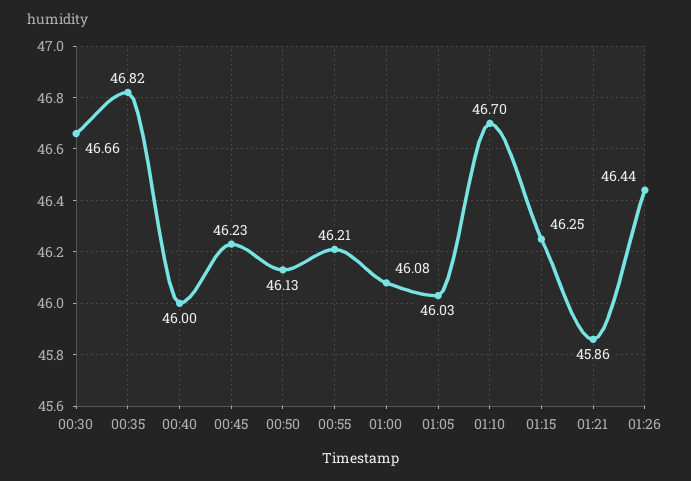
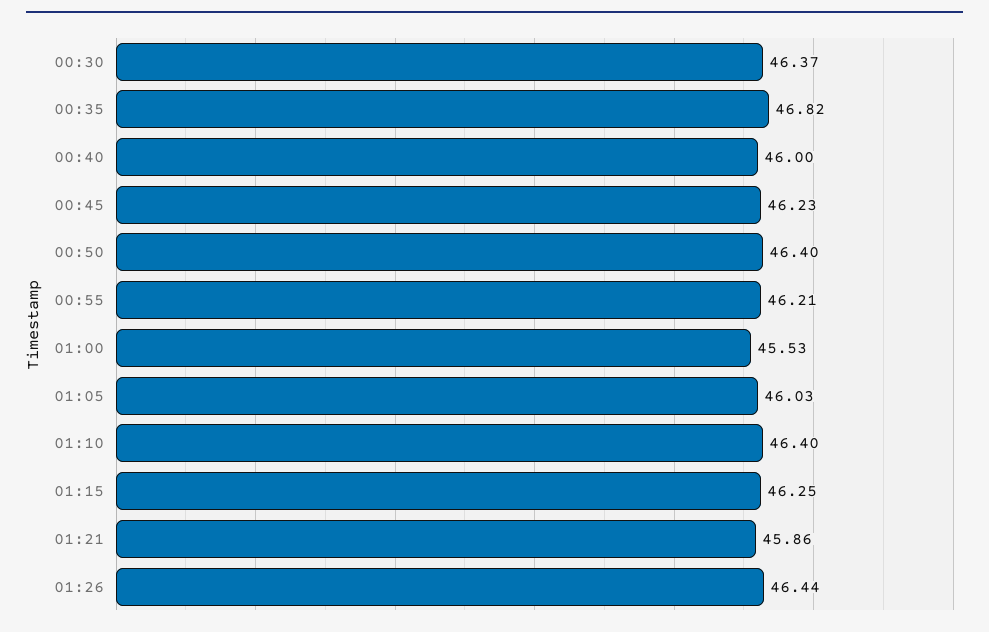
  {
-   "00:30": 46.66,
+   "00:30": 46.37,
    "00:35": 46.82,
    "00:40": 46,
    "00:45": 46.23,
-   "00:50": 46.13,
+   "00:50": 46.4,
    "00:55": 46.21,
-   "01:00": 46.08,
+   "01:00": 45.53,
    "01:05": 46.03,
-   "01:10": 46.7,
+   "01:10": 46.4,
    "01:15": 46.25,
    "01:21": 45.86,
    "01:26": 46.44
  }

